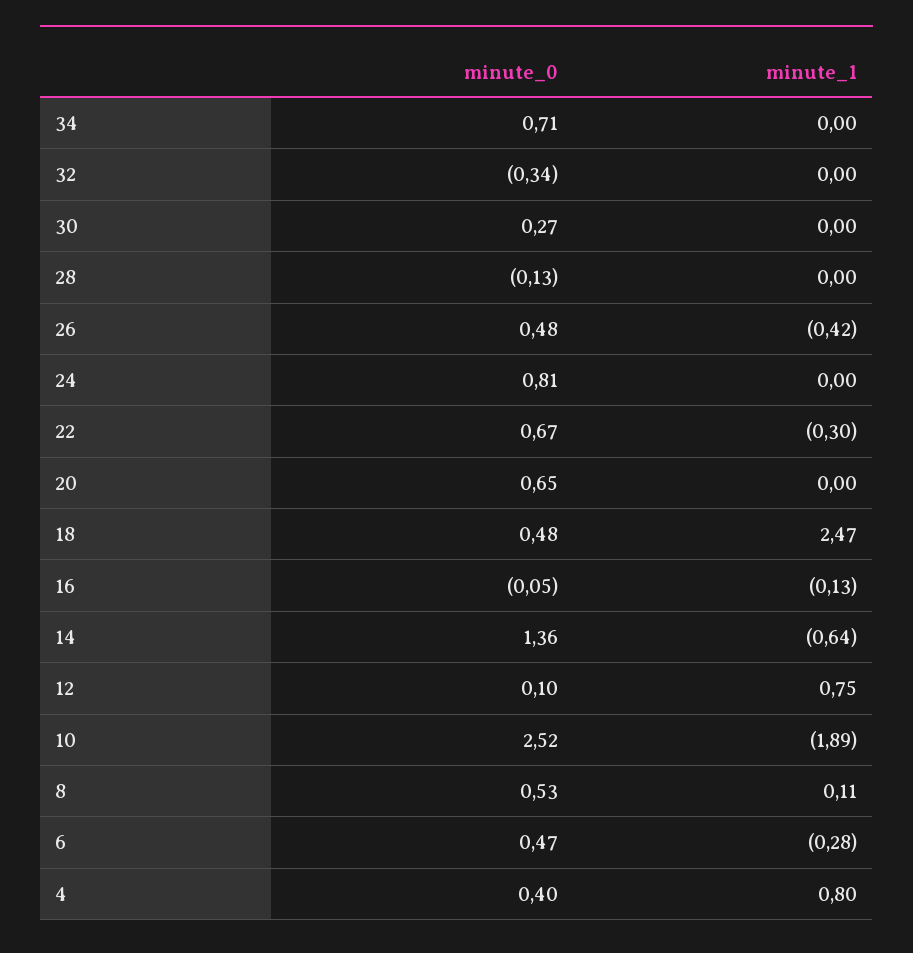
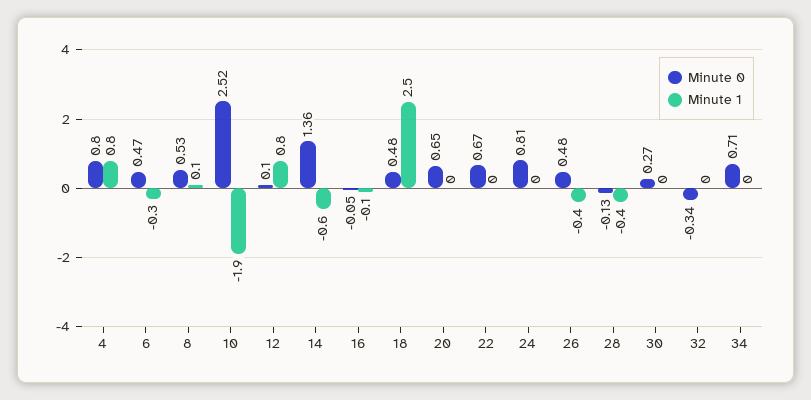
  {
    "minute_0": {
      "34": 0.71,
      "32": -0.34,
      "30": 0.27,
      "28": -0.13,
      "26": 0.48,
      "24": 0.81,
      "22": 0.67,
      "20": 0.65,
      "18": 0.48,
      "16": -0.05,
      "14": 1.36,
      "12": 0.1,
      "10": 2.52,
      "8": 0.53,
      "6": 0.47,
-     "4": 0.4
+     "4": 0.8
    },
    "minute_1": {
      "34": 0,
      "32": 0,
      "30": 0,
-     "28": 0,
+     "28": -0.4,
      "26": -0.42,
      "24": 0,
-     "22": -0.3,
+     "22": 0,
      "20": 0,
      "18": 2.47,
      "16": -0.13,
      "14": -0.64,
      "12": 0.75,
      "10": -1.89,
      "8": 0.11,
      "6": -0.28,
      "4": 0.8
    }
  }

